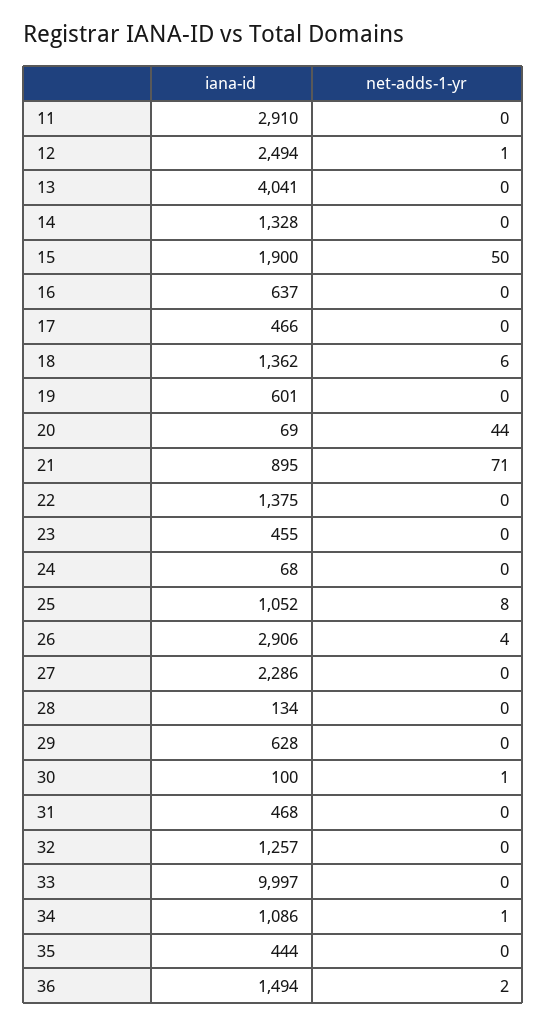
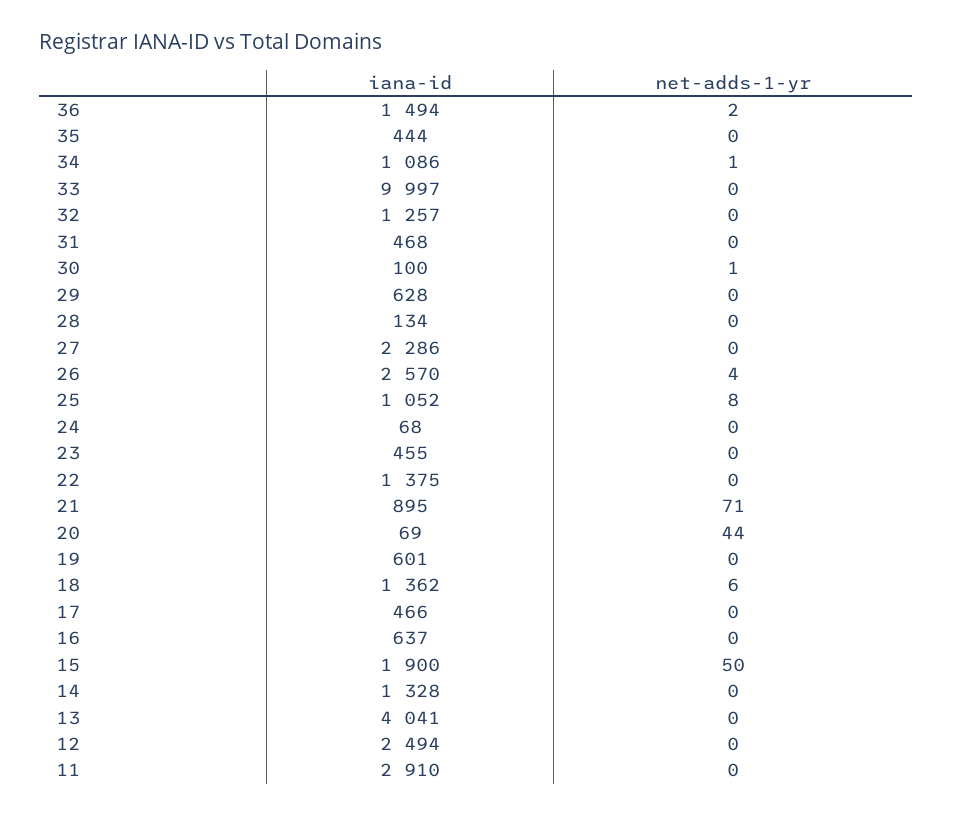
  {
    "iana-id": {
      "11": 2910,
      "12": 2494,
      "13": 4041,
      "14": 1328,
      "15": 1900,
      "16": 637,
      "17": 466,
      "18": 1362,
      "19": 601,
      "20": 69,
      "21": 895,
      "22": 1375,
      "23": 455,
      "24": 68,
      "25": 1052,
-     "26": 2906,
+     "26": 2570,
      "27": 2286,
      "28": 134,
      "29": 628,
      "30": 100,
      "31": 468,
      "32": 1257,
      "33": 9997,
      "34": 1086,
      "35": 444,
      "36": 1494
    },
    "net-adds-1-yr": {
      "11": 0,
-     "12": 1,
+     "12": 0,
      "13": 0,
      "14": 0,
      "15": 50,
      "16": 0,
      "17": 0,
      "18": 6,
      "19": 0,
      "20": 44,
      "21": 71,
      "22": 0,
      "23": 0,
      "24": 0,
      "25": 8,
      "26": 4,
      "27": 0,
      "28": 0,
      "29": 0,
      "30": 1,
      "31": 0,
      "32": 0,
      "33": 0,
      "34": 1,
      "35": 0,
      "36": 2
    }
  }

